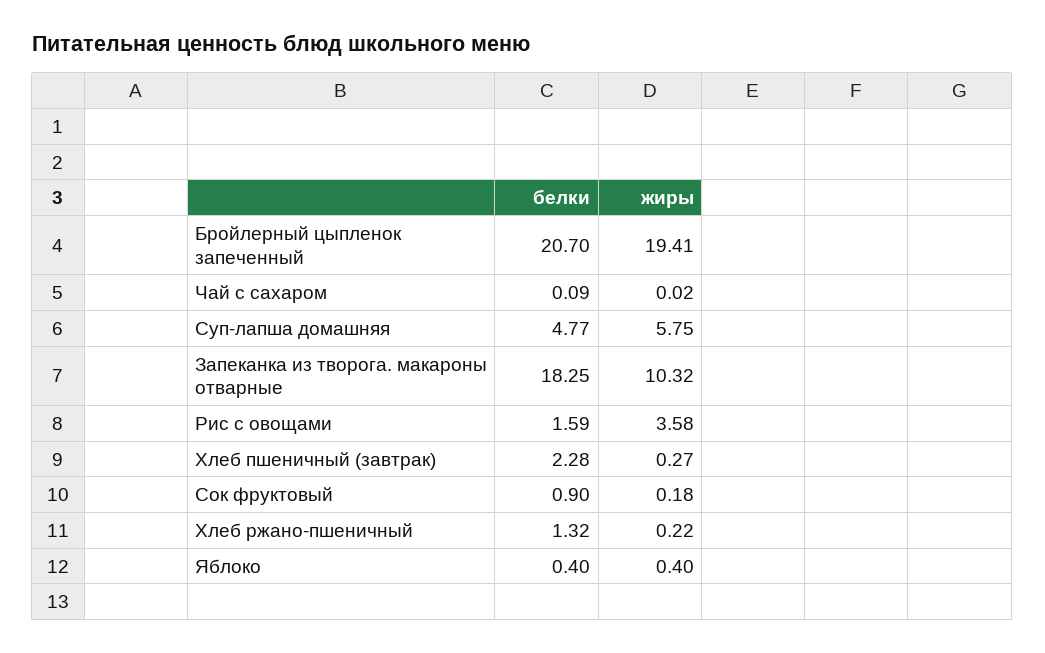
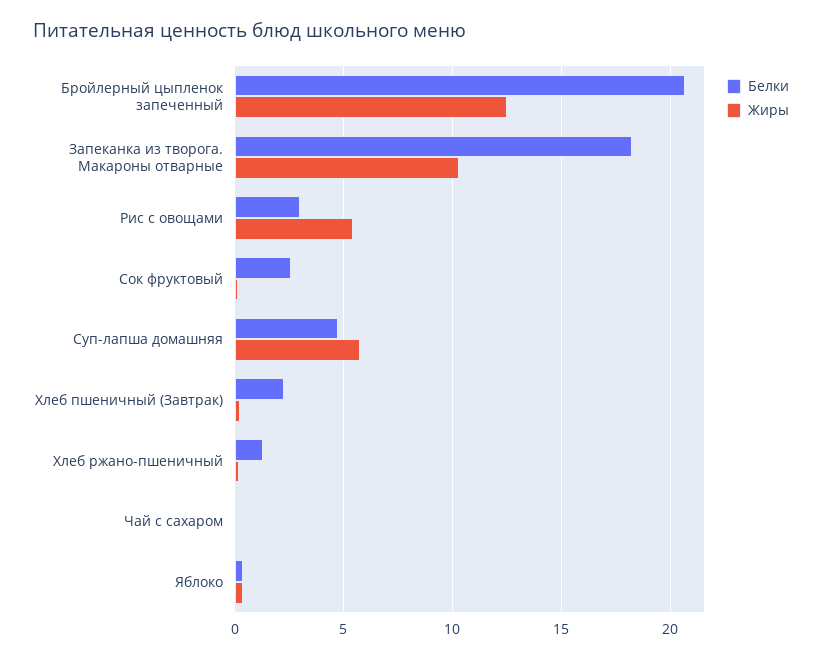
  {
    "белки": {
      "Бройлерный цыпленок запеченный": 20.7,
      "Чай с сахаром": 0.09,
      "Суп-лапша домашняя": 4.77,
      "Запеканка из творога. макароны отварные": 18.25,
-     "Рис с овощами": 1.59,
+     "Рис с овощами": 3,
      "Хлеб пшеничный (завтрак)": 2.28,
-     "Сок фруктовый": 0.9,
+     "Сок фруктовый": 2.5,
      "Хлеб ржано-пшеничный": 1.32,
      "Яблоко": 0.4
    },
    "жиры": {
-     "Бройлерный цыпленок запеченный": 19.41,
+     "Бройлерный цыпленок запеченный": 12.5,
      "Чай с сахаром": 0.02,
      "Суп-лапша домашняя": 5.75,
      "Запеканка из творога. макароны отварные": 10.32,
-     "Рис с овощами": 3.58,
+     "Рис с овощами": 5.5,
      "Хлеб пшеничный (завтрак)": 0.27,
      "Сок фруктовый": 0.18,
      "Хлеб ржано-пшеничный": 0.22,
      "Яблоко": 0.4
    }
  }

